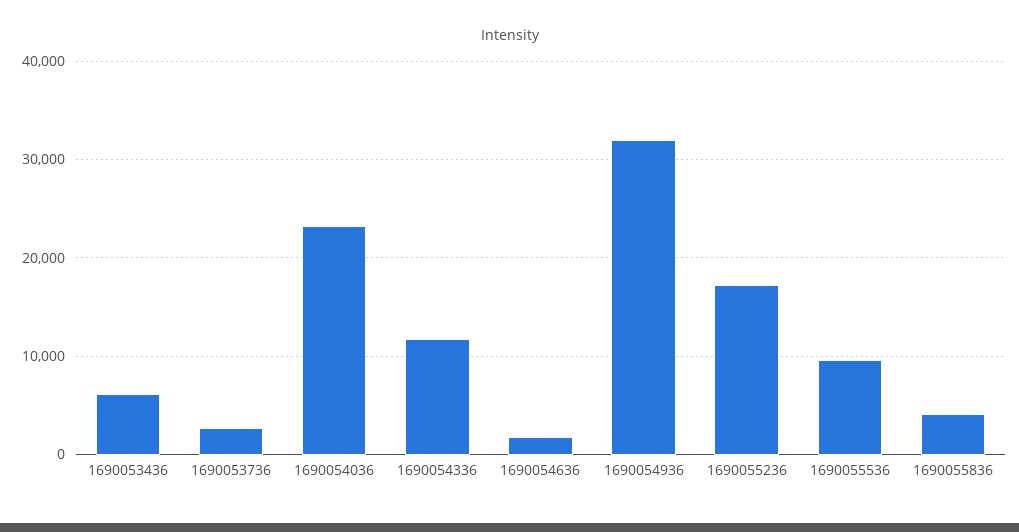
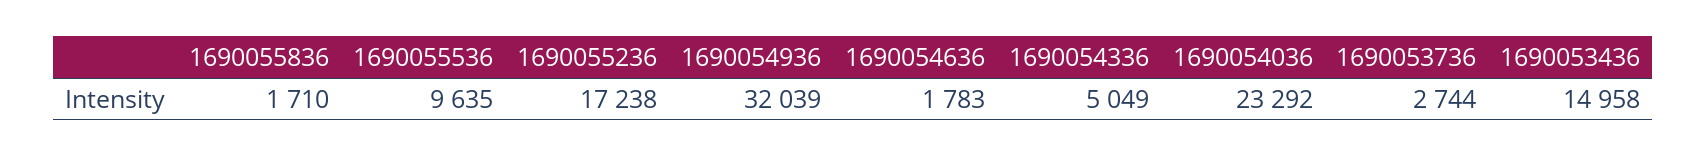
  {
-   "1690053436": 6000,
+   "1690053436": 14958,
    "1690053736": 2744,
    "1690054036": 23292,
-   "1690054336": 12000,
+   "1690054336": 5049,
    "1690054636": 1783,
    "1690054936": 32039,
    "1690055236": 17238,
    "1690055536": 9635,
-   "1690055836": 4000
+   "1690055836": 1710
  }

